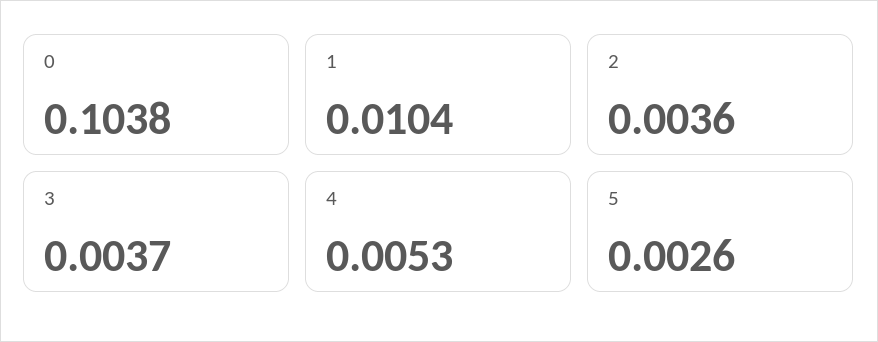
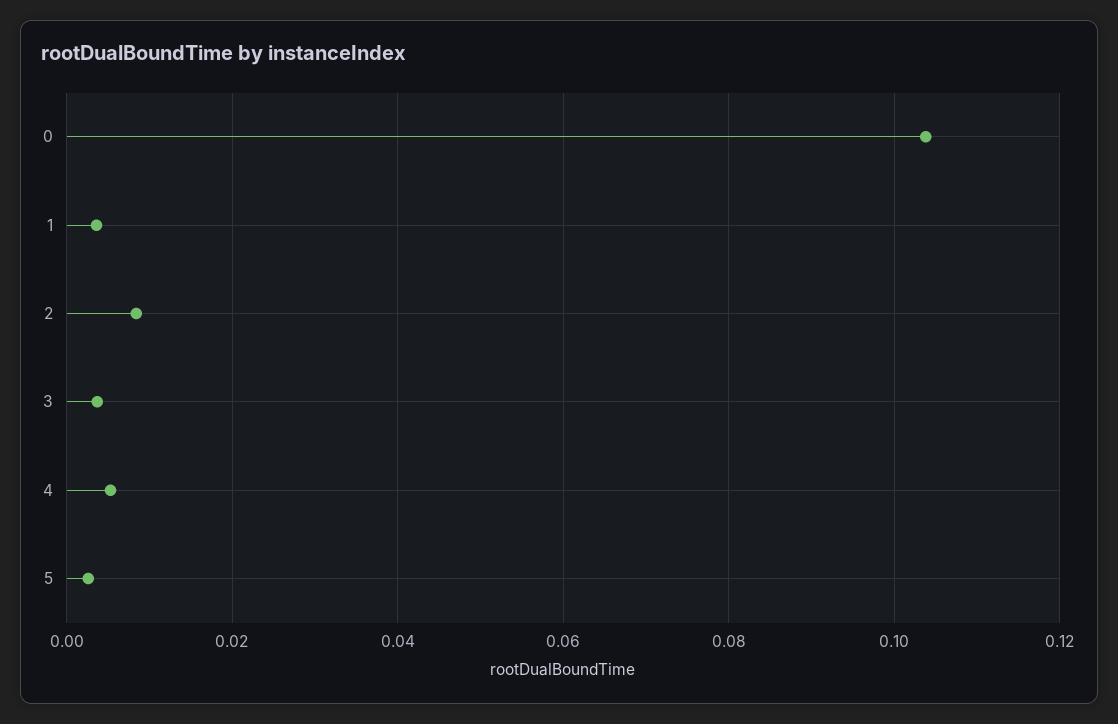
  {
    "0": 0.1038,
-   "1": 0.0104,
+   "1": 0.004,
-   "2": 0.0036,
+   "2": 0.008,
    "3": 0.0037,
    "4": 0.0053,
    "5": 0.0026
  }

